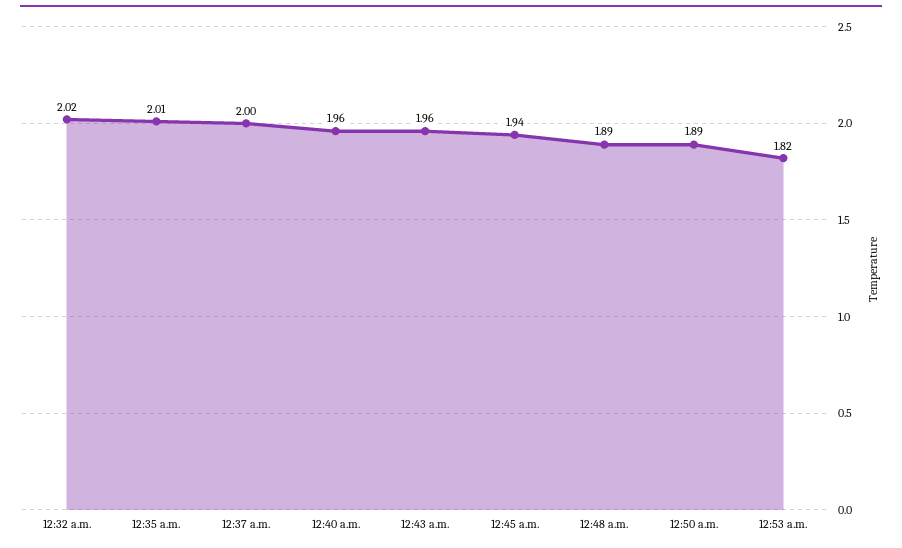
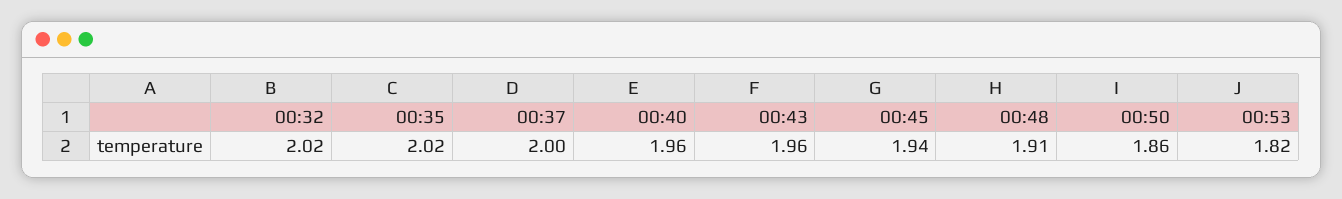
  {
    "12:32 a.m.": 2.02,
-   "12:35 a.m.": 2.01,
+   "12:35 a.m.": 2.02,
    "12:37 a.m.": 2,
    "12:40 a.m.": 1.96,
    "12:43 a.m.": 1.96,
    "12:45 a.m.": 1.94,
-   "12:48 a.m.": 1.89,
+   "12:48 a.m.": 1.91,
-   "12:50 a.m.": 1.89,
+   "12:50 a.m.": 1.86,
    "12:53 a.m.": 1.82
  }

